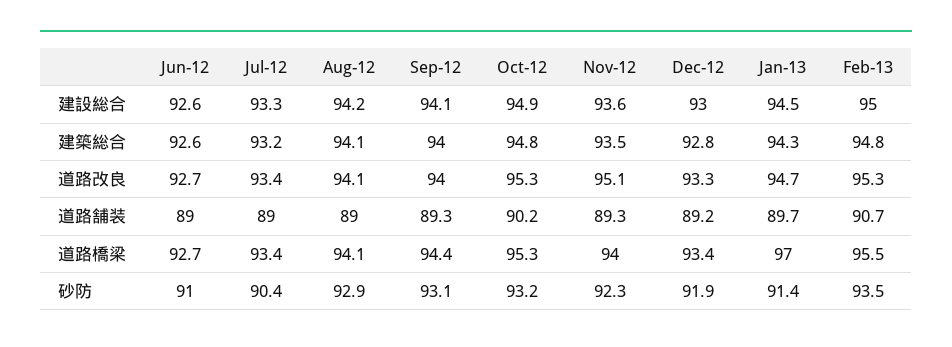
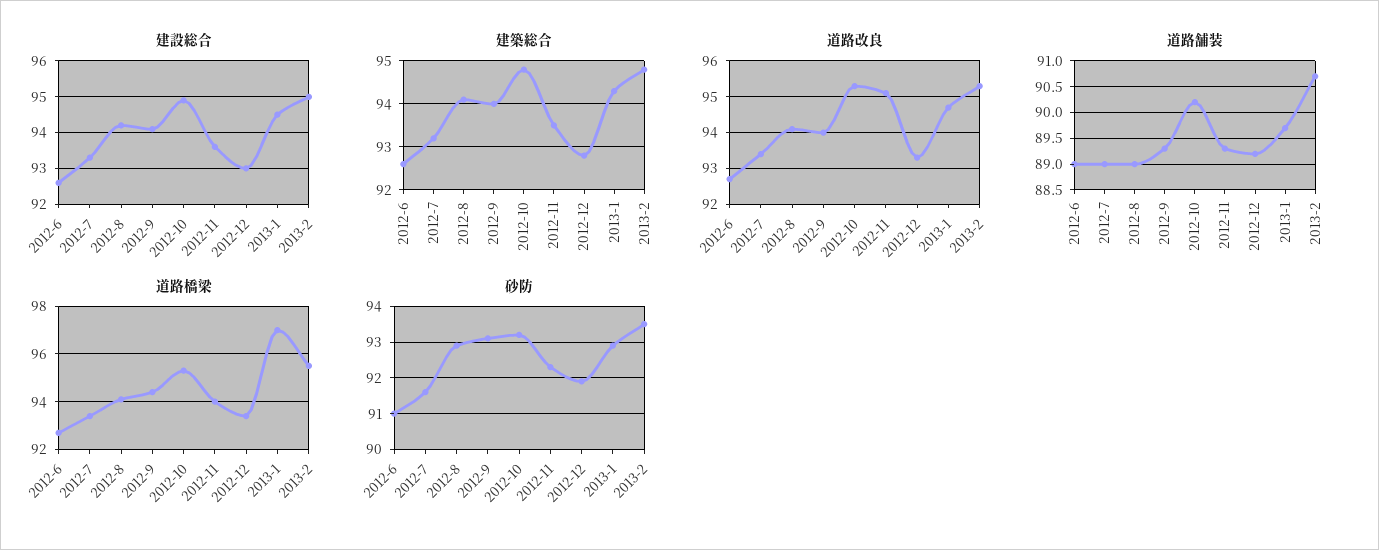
  {
    "建設総合": {
      "Jun-12": 92.6,
      "Jul-12": 93.3,
      "Aug-12": 94.2,
      "Sep-12": 94.1,
      "Oct-12": 94.9,
      "Nov-12": 93.6,
      "Dec-12": 93,
      "Jan-13": 94.5,
      "Feb-13": 95
    },
    "建築総合": {
      "Jun-12": 92.6,
      "Jul-12": 93.2,
      "Aug-12": 94.1,
      "Sep-12": 94,
      "Oct-12": 94.8,
      "Nov-12": 93.5,
      "Dec-12": 92.8,
      "Jan-13": 94.3,
      "Feb-13": 94.8
    },
    "道路改良": {
      "Jun-12": 92.7,
      "Jul-12": 93.4,
      "Aug-12": 94.1,
      "Sep-12": 94,
      "Oct-12": 95.3,
      "Nov-12": 95.1,
      "Dec-12": 93.3,
      "Jan-13": 94.7,
      "Feb-13": 95.3
    },
    "道路舗装": {
      "Jun-12": 89,
      "Jul-12": 89,
      "Aug-12": 89,
      "Sep-12": 89.3,
      "Oct-12": 90.2,
      "Nov-12": 89.3,
      "Dec-12": 89.2,
      "Jan-13": 89.7,
      "Feb-13": 90.7
    },
    "道路橋梁": {
      "Jun-12": 92.7,
      "Jul-12": 93.4,
      "Aug-12": 94.1,
      "Sep-12": 94.4,
      "Oct-12": 95.3,
      "Nov-12": 94,
      "Dec-12": 93.4,
      "Jan-13": 97,
      "Feb-13": 95.5
    },
    "砂防": {
      "Jun-12": 91,
-     "Jul-12": 90.4,
+     "Jul-12": 91.5,
      "Aug-12": 92.9,
      "Sep-12": 93.1,
      "Oct-12": 93.2,
      "Nov-12": 92.3,
      "Dec-12": 91.9,
-     "Jan-13": 91.4,
+     "Jan-13": 93,
      "Feb-13": 93.5
    }
  }

